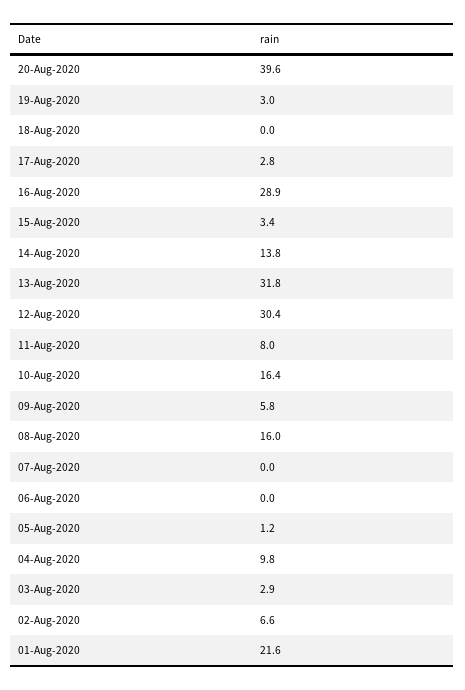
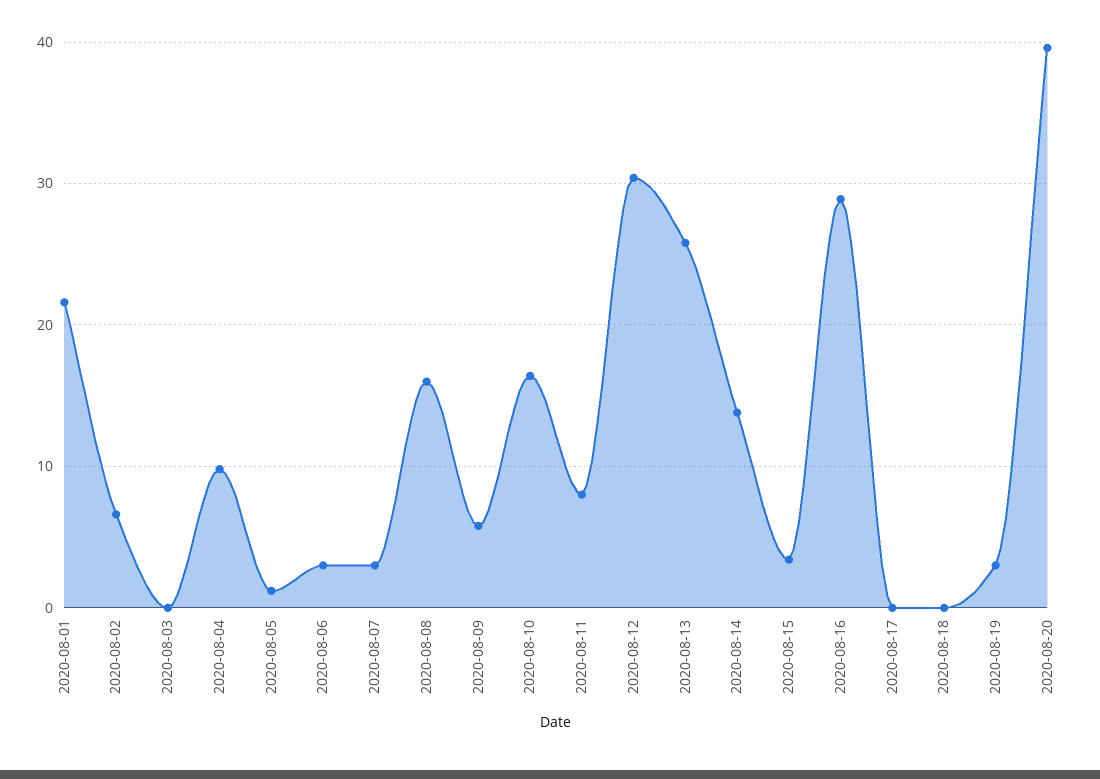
  {
    "20-Aug-2020": 39.6,
    "19-Aug-2020": 3,
    "18-Aug-2020": 0,
-   "17-Aug-2020": 2.8,
+   "17-Aug-2020": 0,
    "16-Aug-2020": 28.9,
    "15-Aug-2020": 3.4,
    "14-Aug-2020": 13.8,
-   "13-Aug-2020": 31.8,
+   "13-Aug-2020": 26,
    "12-Aug-2020": 30.4,
    "11-Aug-2020": 8,
    "10-Aug-2020": 16.4,
    "09-Aug-2020": 5.8,
    "08-Aug-2020": 16,
-   "07-Aug-2020": 0,
+   "07-Aug-2020": 3,
-   "06-Aug-2020": 0,
+   "06-Aug-2020": 3,
    "05-Aug-2020": 1.2,
    "04-Aug-2020": 9.8,
-   "03-Aug-2020": 2.9,
+   "03-Aug-2020": 0,
    "02-Aug-2020": 6.6,
    "01-Aug-2020": 21.6
  }

